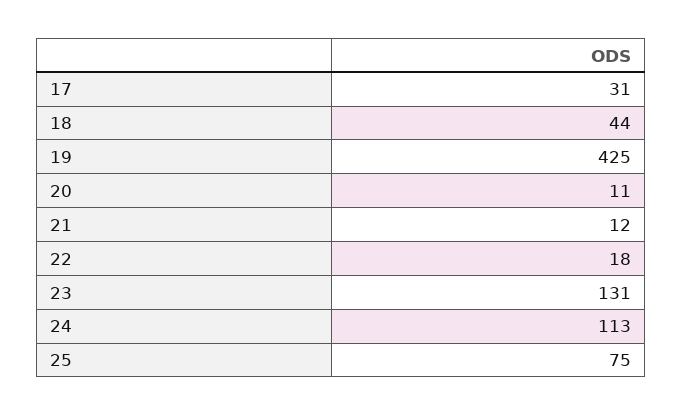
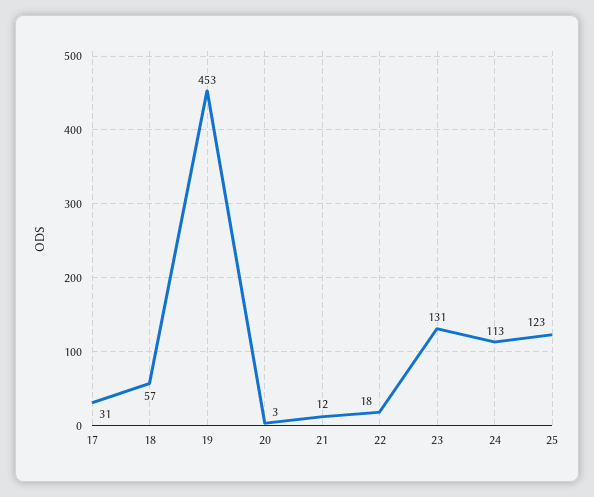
  {
    "17": 31,
-   "18": 44,
+   "18": 57,
-   "19": 425,
+   "19": 453,
-   "20": 11,
+   "20": 3,
    "21": 12,
    "22": 18,
    "23": 131,
    "24": 113,
-   "25": 75
+   "25": 123
  }

